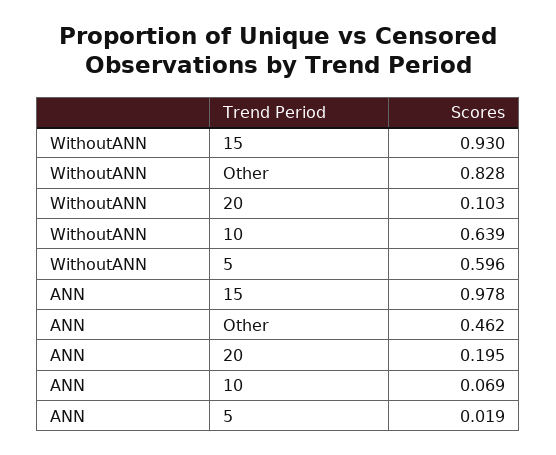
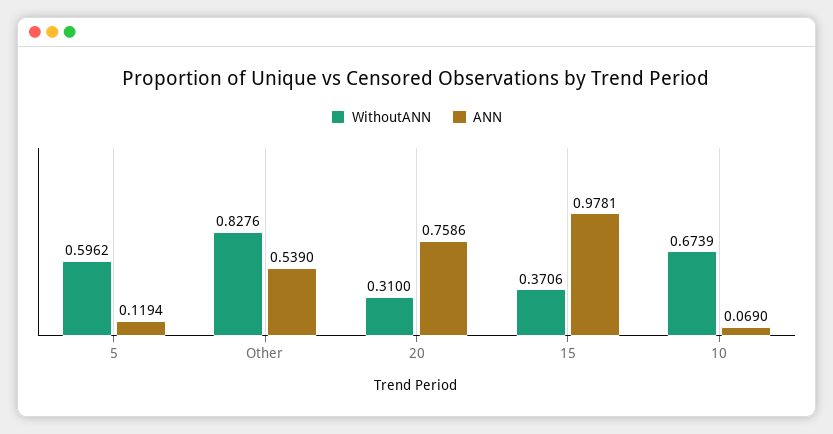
  {
    "WithoutANN": {
-     "15": 0.93,
+     "15": 0.3706,
      "Other": 0.8276,
-     "20": 0.103,
+     "20": 0.31,
-     "10": 0.639,
+     "10": 0.6739,
      "5": 0.5962
    },
    "ANN": {
      "15": 0.9781,
-     "Other": 0.462,
+     "Other": 0.539,
-     "20": 0.195,
+     "20": 0.7586,
      "10": 0.069,
-     "5": 0.019
+     "5": 0.1194
    }
  }

